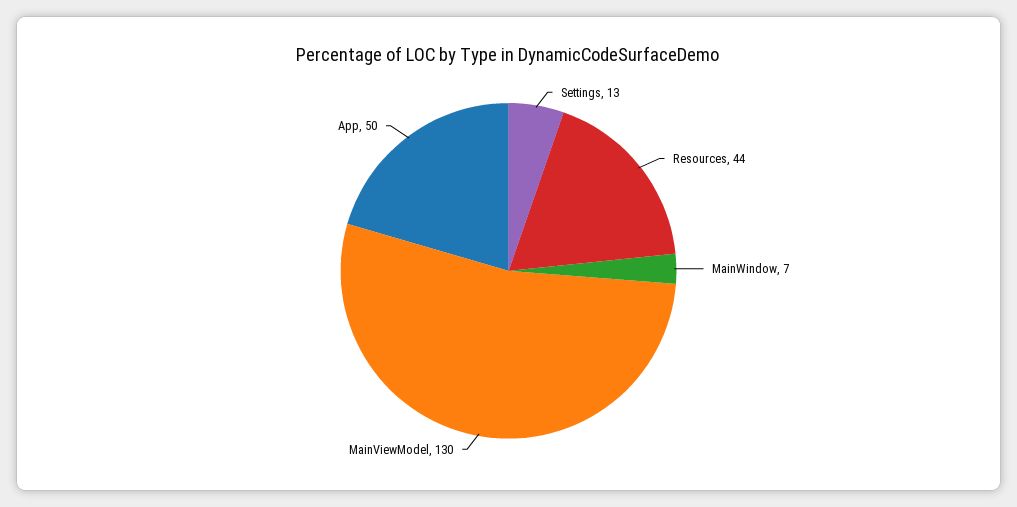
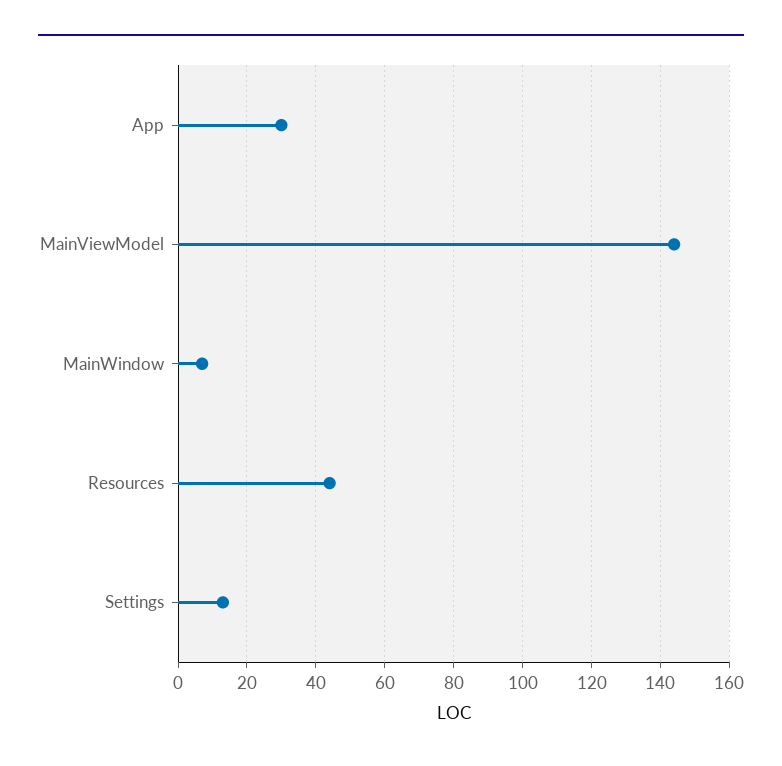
  {
    "Settings": 13,
    "Resources": 44,
    "MainWindow": 7,
-   "MainViewModel": 130,
+   "MainViewModel": 145,
-   "App": 50
+   "App": 30
  }

